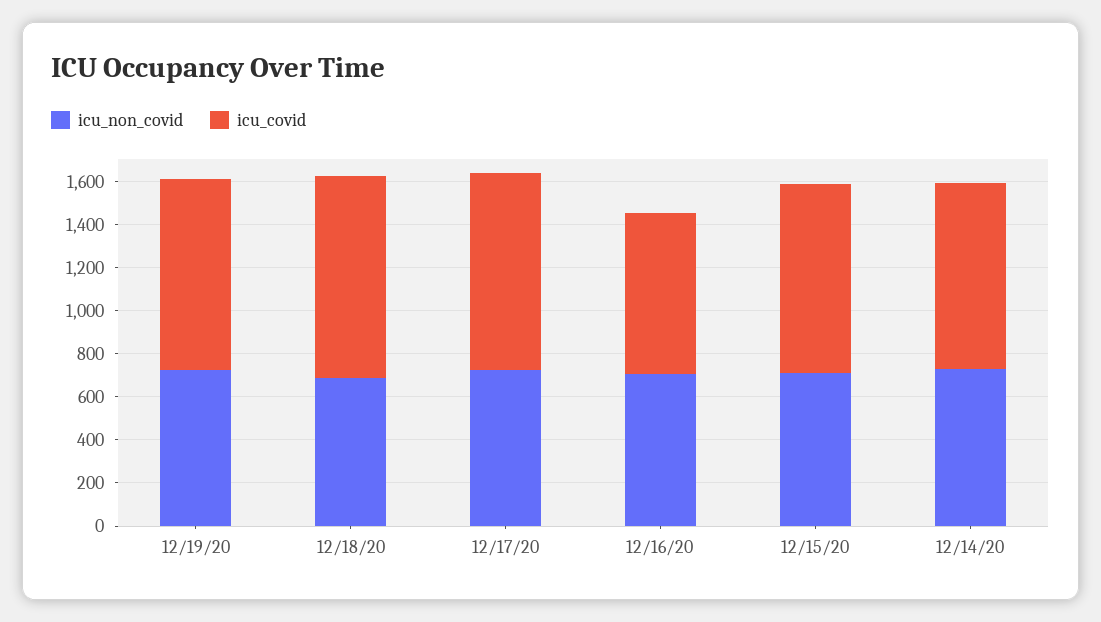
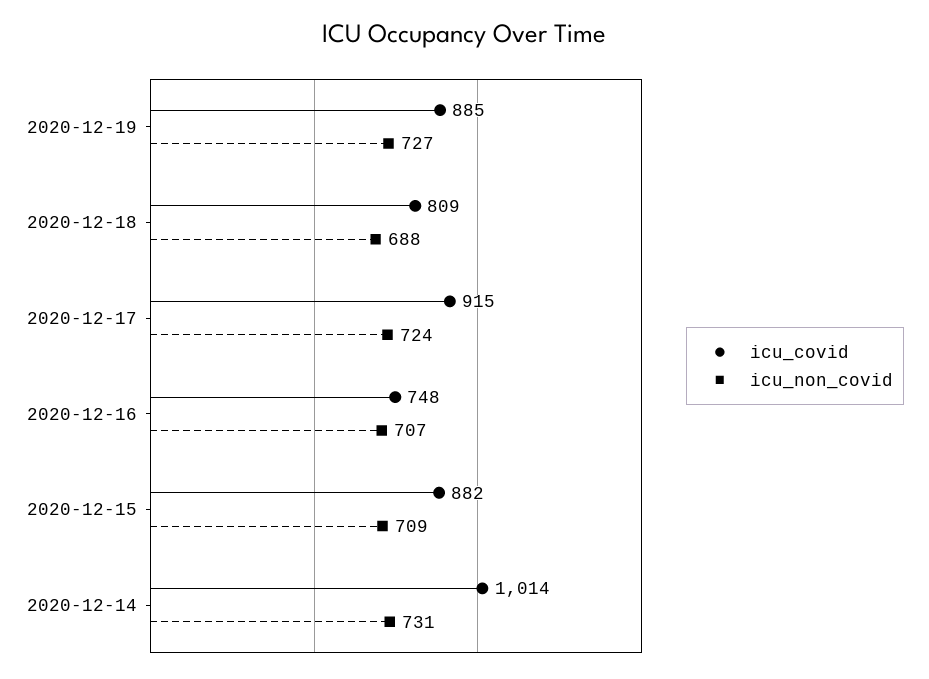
  {
    "icu_non_covid": {
      "12/19/20": 727,
      "12/18/20": 688,
      "12/17/20": 724,
      "12/16/20": 707,
      "12/15/20": 709,
      "12/14/20": 731
    },
    "icu_covid": {
      "12/19/20": 885,
-     "12/18/20": 950,
+     "12/18/20": 809,
      "12/17/20": 915,
      "12/16/20": 748,
      "12/15/20": 882,
-     "12/14/20": 850
+     "12/14/20": 1014
    }
  }

